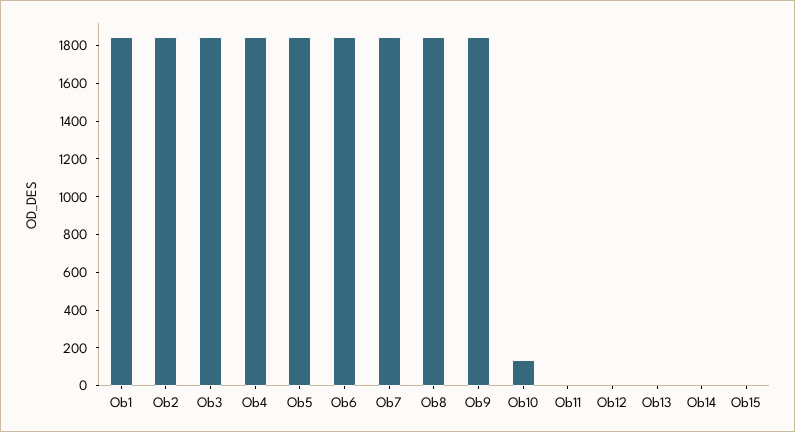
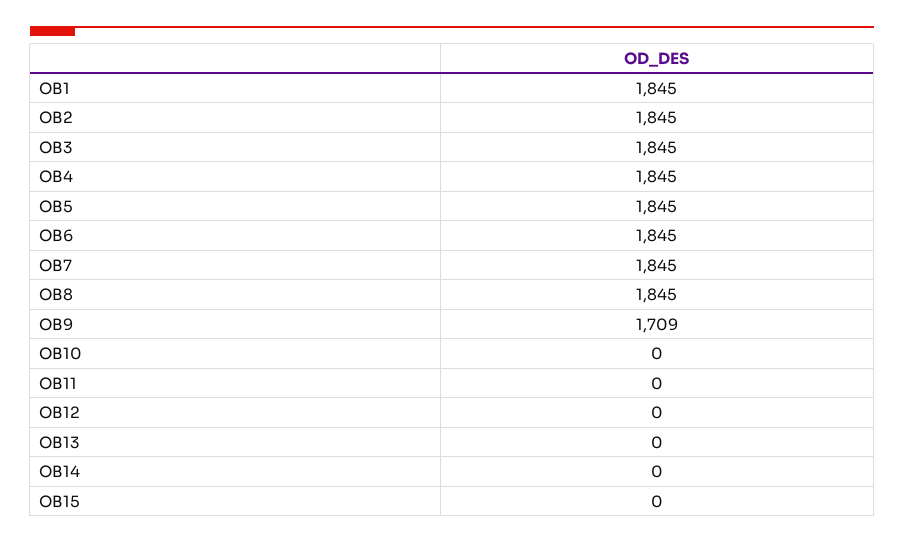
  {
    "Ob1": 1845,
    "Ob2": 1845,
    "Ob3": 1845,
    "Ob4": 1845,
    "Ob5": 1845,
    "Ob6": 1845,
    "Ob7": 1845,
    "Ob8": 1845,
-   "Ob9": 1850,
+   "Ob9": 1709,
-   "Ob10": 150,
+   "Ob10": 0,
    "Ob11": 0,
    "Ob12": 0,
    "Ob13": 0,
    "Ob14": 0,
    "Ob15": 0
  }

